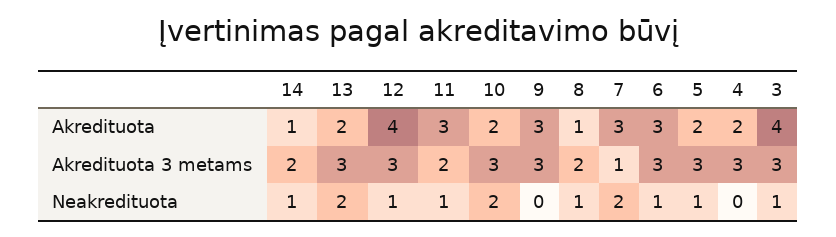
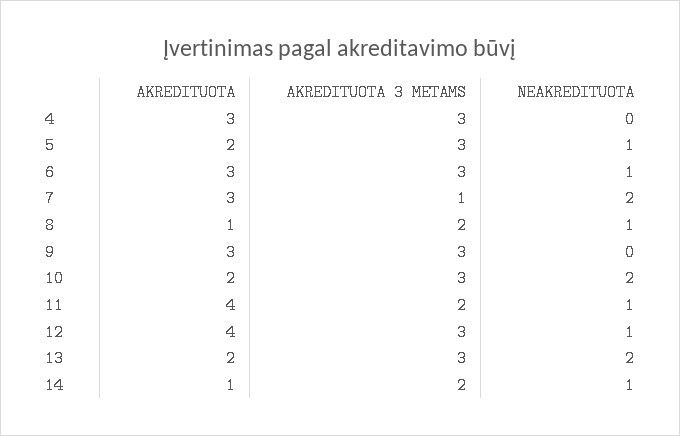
  {
    "14": {
      "Akredituota": 1,
      "Akredituota 3 metams": 2,
      "Neakredituota": 1
    },
    "13": {
      "Akredituota": 2,
      "Akredituota 3 metams": 3,
      "Neakredituota": 2
    },
    "12": {
      "Akredituota": 4,
      "Akredituota 3 metams": 3,
      "Neakredituota": 1
    },
    "11": {
-     "Akredituota": 3,
+     "Akredituota": 4,
      "Akredituota 3 metams": 2,
      "Neakredituota": 1
    },
    "10": {
      "Akredituota": 2,
      "Akredituota 3 metams": 3,
      "Neakredituota": 2
    },
    "9": {
      "Akredituota": 3,
      "Akredituota 3 metams": 3,
      "Neakredituota": 0
    },
    "8": {
      "Akredituota": 1,
      "Akredituota 3 metams": 2,
      "Neakredituota": 1
    },
    "7": {
      "Akredituota": 3,
      "Akredituota 3 metams": 1,
      "Neakredituota": 2
    },
    "6": {
      "Akredituota": 3,
      "Akredituota 3 metams": 3,
      "Neakredituota": 1
    },
    "5": {
      "Akredituota": 2,
      "Akredituota 3 metams": 3,
      "Neakredituota": 1
    },
    "4": {
-     "Akredituota": 2,
+     "Akredituota": 3,
      "Akredituota 3 metams": 3,
      "Neakredituota": 0
-   },
+   }
-   "3": {
-     "Akredituota": 4,
-     "Akredituota 3 metams": 3,
-     "Neakredituota": 1
-   }
  }

